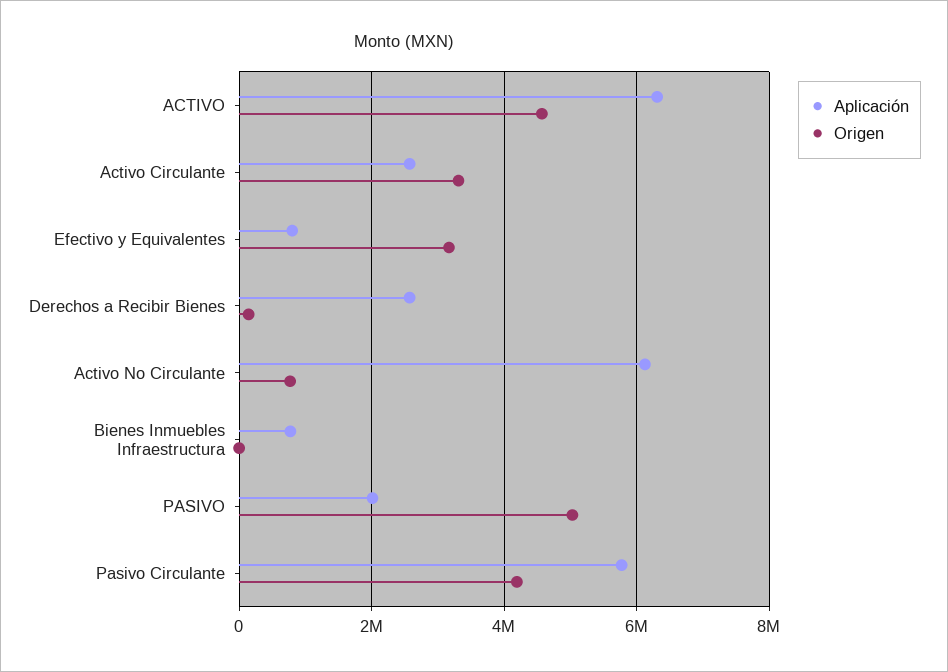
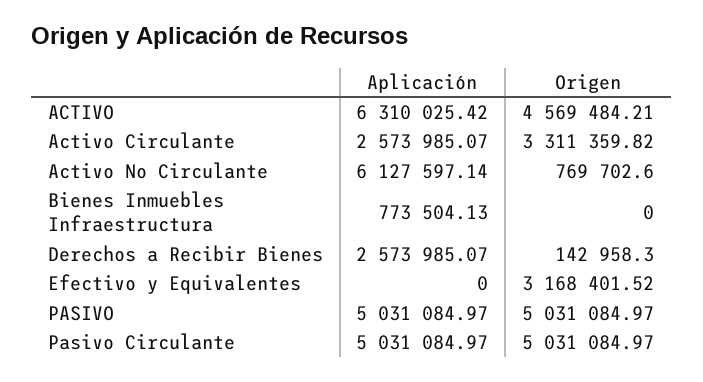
  {
    "Aplicación": {
      "ACTIVO": 6310025.42,
      "Activo Circulante": 2573985.07,
-     "Efectivo y Equivalentes": 800000,
+     "Efectivo y Equivalentes": 0,
      "Derechos a Recibir Bienes": 2573985.07,
      "Activo No Circulante": 6127597.14,
      "Bienes Inmuebles Infraestructura": 773504.13,
-     "PASIVO": 2000000,
+     "PASIVO": 5031084.97,
-     "Pasivo Circulante": 5800000
+     "Pasivo Circulante": 5031084.97
    },
    "Origen": {
      "ACTIVO": 4569484.21,
      "Activo Circulante": 3311359.82,
      "Efectivo y Equivalentes": 3168401.52,
      "Derechos a Recibir Bienes": 142958.3,
      "Activo No Circulante": 769702.6,
      "Bienes Inmuebles Infraestructura": 0,
      "PASIVO": 5031084.97,
-     "Pasivo Circulante": 4200000
+     "Pasivo Circulante": 5031084.97
    }
  }

